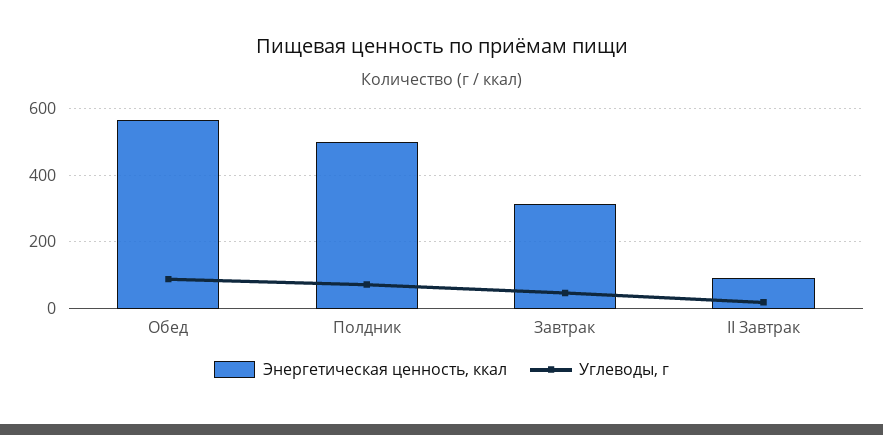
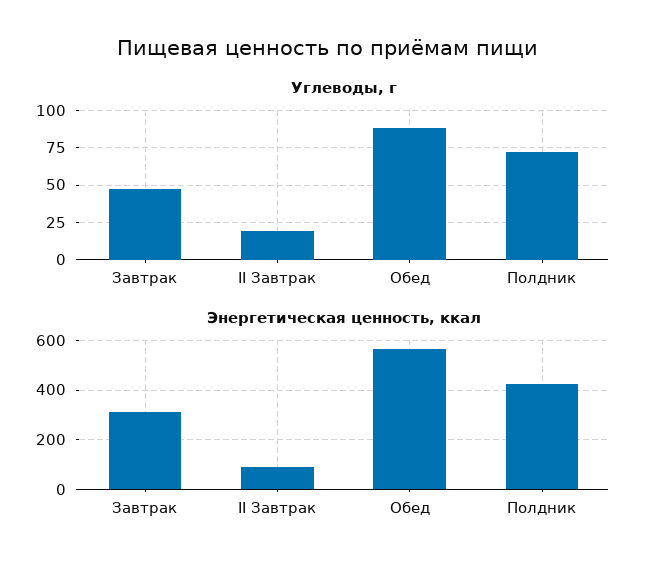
  {
    "Энергетическая ценность, ккал": {
      "Обед": 560,
-     "Полдник": 500,
+     "Полдник": 425,
      "Завтрак": 320,
      "II Завтрак": 100
    },
    "Углеводы, г": {
      "Обед": 90,
      "Полдник": 70,
      "Завтрак": 45,
      "II Завтрак": 20
    }
  }

